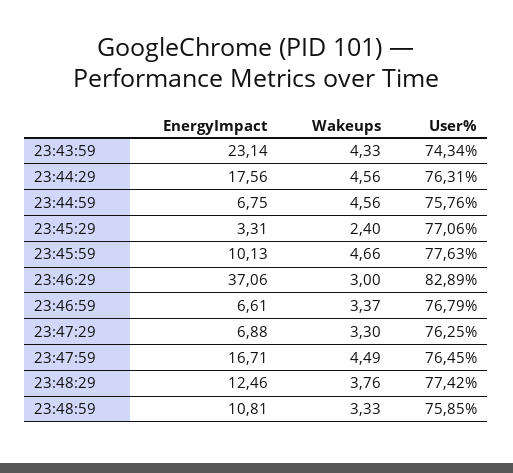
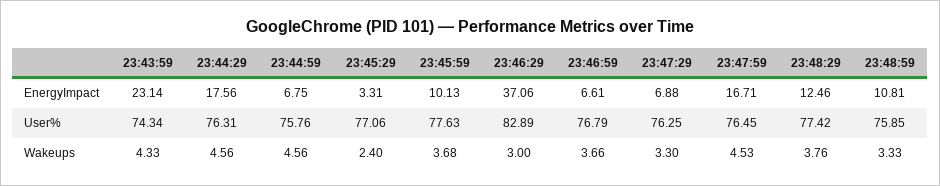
  {
    "EnergyImpact": {
      "23:43:59": 23.14,
      "23:44:29": 17.56,
      "23:44:59": 6.75,
      "23:45:29": 3.31,
      "23:45:59": 10.13,
      "23:46:29": 37.06,
      "23:46:59": 6.61,
      "23:47:29": 6.88,
      "23:47:59": 16.71,
      "23:48:29": 12.46,
      "23:48:59": 10.81
    },
    "Wakeups": {
      "23:43:59": 4.33,
      "23:44:29": 4.56,
      "23:44:59": 4.56,
      "23:45:29": 2.4,
-     "23:45:59": 4.66,
+     "23:45:59": 3.68,
      "23:46:29": 3,
-     "23:46:59": 3.37,
+     "23:46:59": 3.66,
      "23:47:29": 3.3,
-     "23:47:59": 4.49,
+     "23:47:59": 4.53,
      "23:48:29": 3.76,
      "23:48:59": 3.33
    },
    "User%": {
      "23:43:59": 74.34,
      "23:44:29": 76.31,
      "23:44:59": 75.76,
      "23:45:29": 77.06,
      "23:45:59": 77.63,
      "23:46:29": 82.89,
      "23:46:59": 76.79,
      "23:47:29": 76.25,
      "23:47:59": 76.45,
      "23:48:29": 77.42,
      "23:48:59": 75.85
    }
  }

